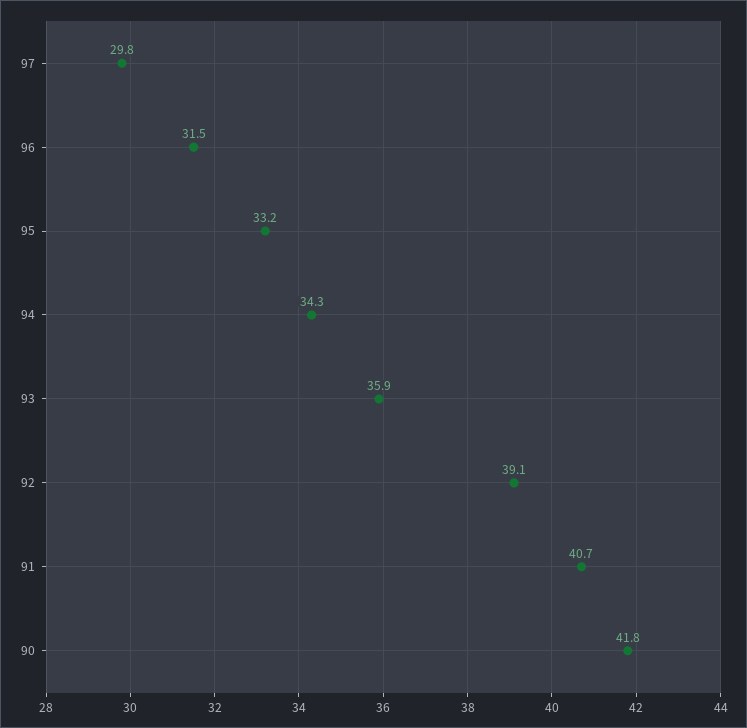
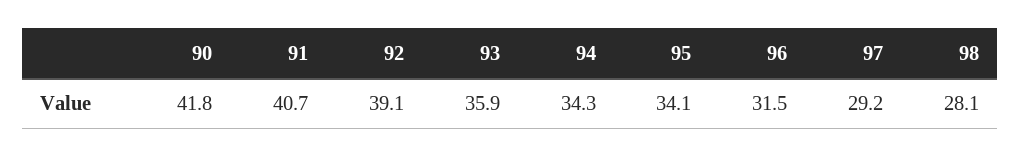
  {
-   "97": 29.8,
+   "97": 29.2,
    "96": 31.5,
-   "95": 33.2,
+   "95": 34.1,
    "94": 34.3,
    "93": 35.9,
    "92": 39.1,
    "91": 40.7,
-   "90": 41.8
+   "90": 41.8,
+   "98": 28.1
  }

